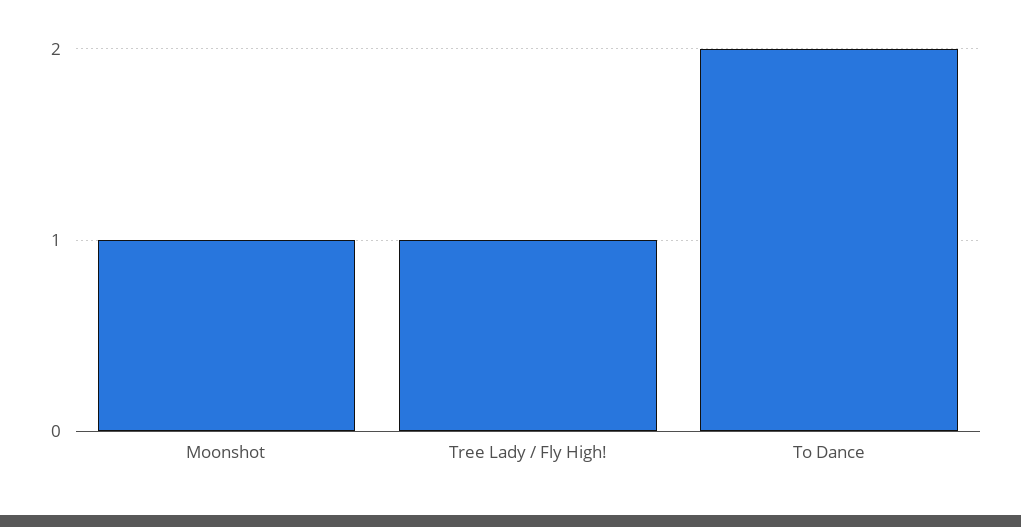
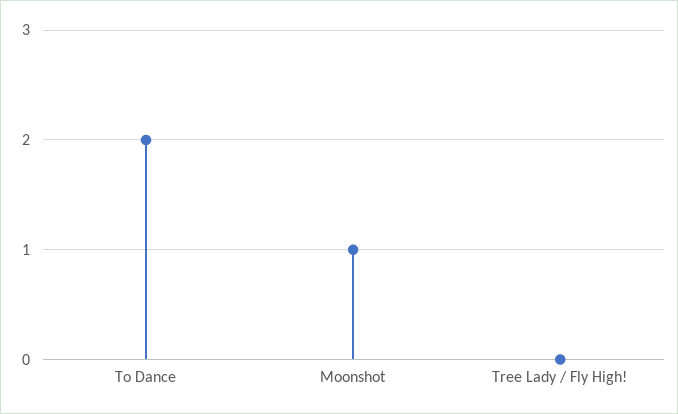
  {
    "Moonshot": 1,
-   "Tree Lady / Fly High!": 1,
+   "Tree Lady / Fly High!": 0,
    "To Dance": 2
  }

